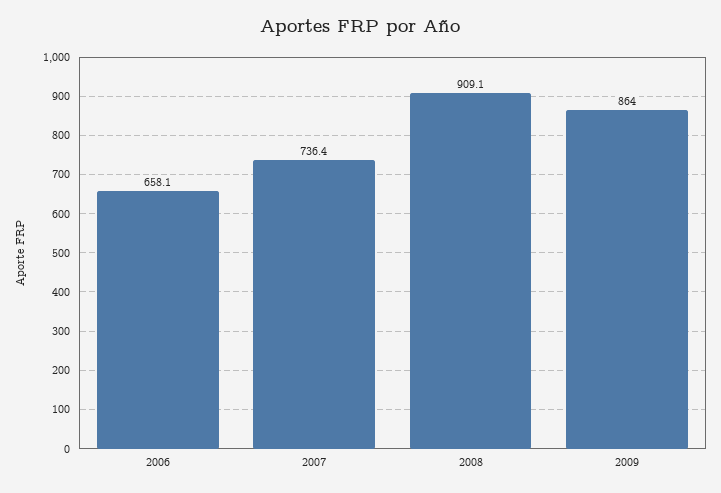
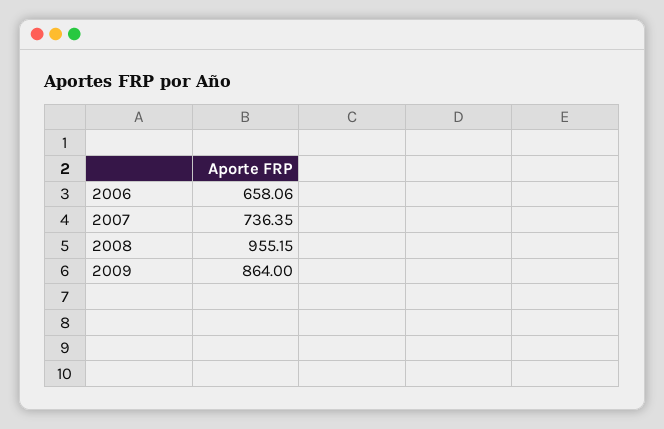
  {
    "2006": 658.06,
    "2007": 736.35,
-   "2008": 909.1,
+   "2008": 955.15,
    "2009": 864
  }

